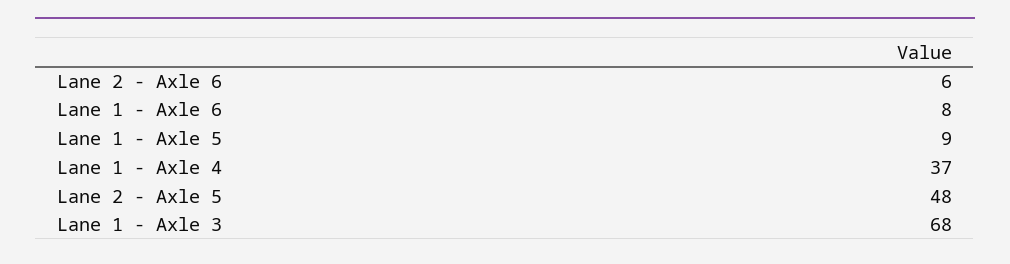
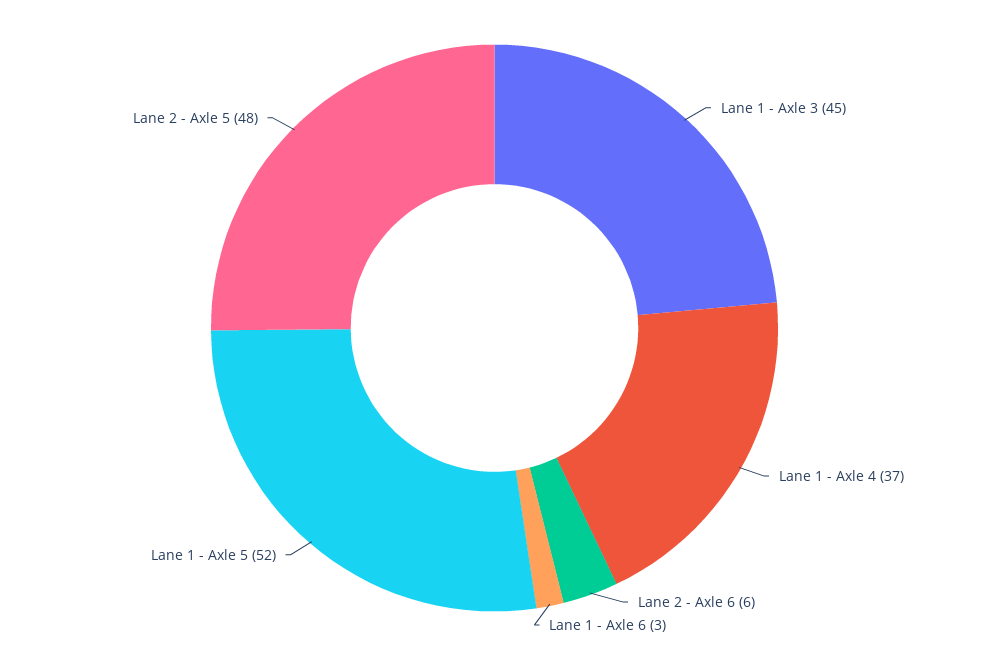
  {
    "Lane 2 - Axle 6": 6,
-   "Lane 1 - Axle 6": 8,
+   "Lane 1 - Axle 6": 3,
-   "Lane 1 - Axle 5": 9,
+   "Lane 1 - Axle 5": 52,
    "Lane 1 - Axle 4": 37,
    "Lane 2 - Axle 5": 48,
-   "Lane 1 - Axle 3": 68
+   "Lane 1 - Axle 3": 45
  }

